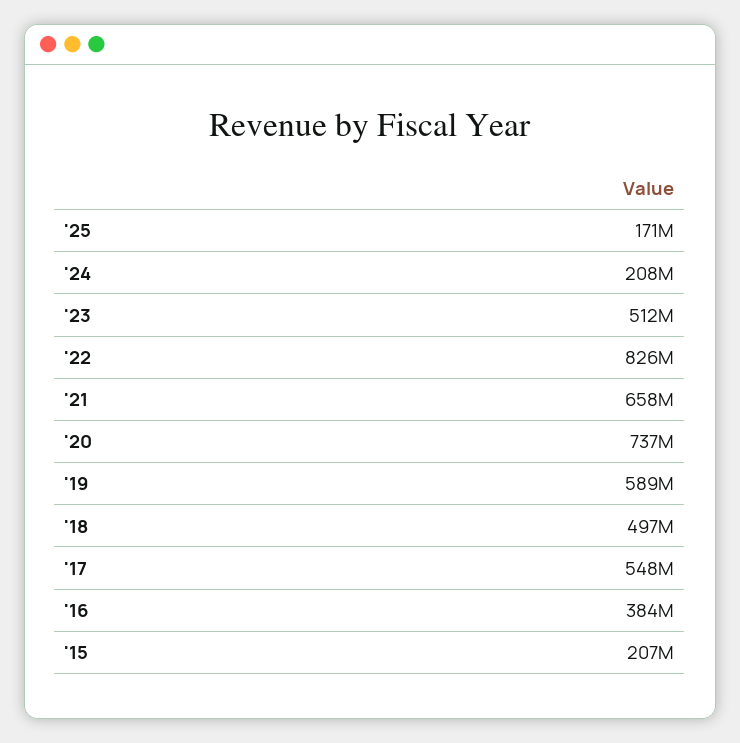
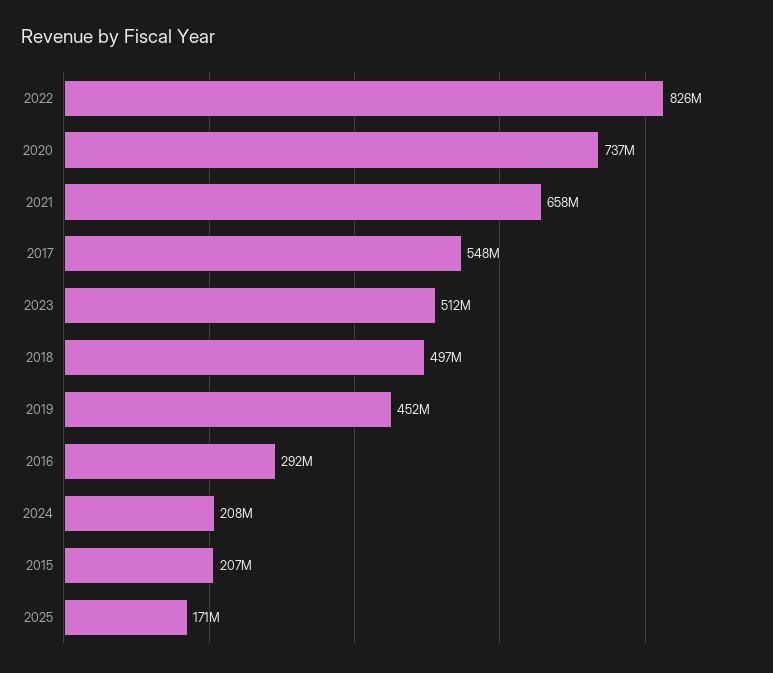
  {
    "'25": 171000000,
    "'24": 208000000,
    "'23": 512000000,
    "'22": 826000000,
    "'21": 658000000,
    "'20": 737000000,
-   "'19": 589000000,
+   "'19": 452000000,
    "'18": 497000000,
    "'17": 548000000,
-   "'16": 384000000,
+   "'16": 292000000,
    "'15": 207000000
  }

